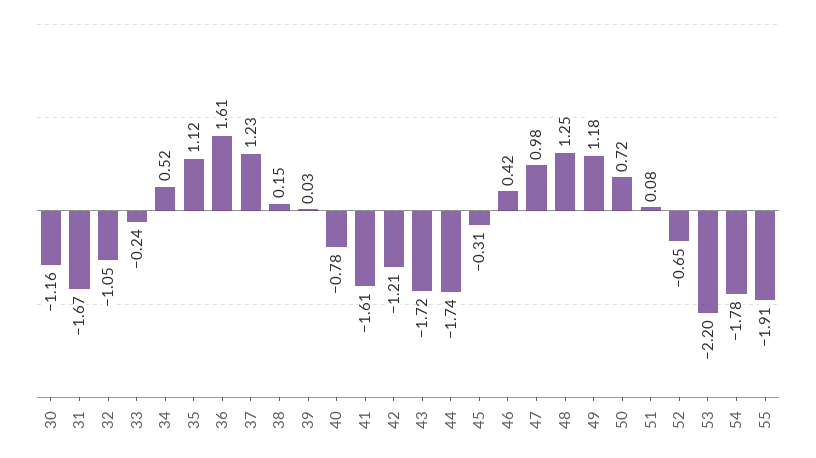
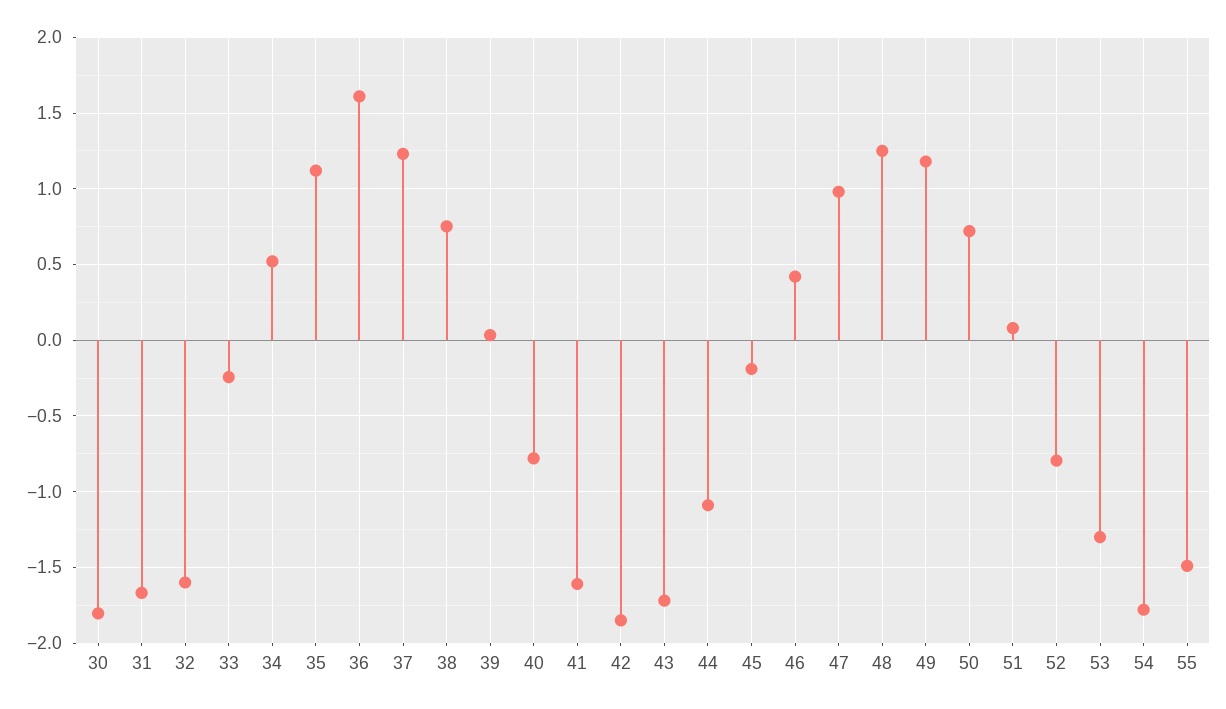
  {
-   "30": -1.16,
+   "30": -1.8,
    "31": -1.67,
-   "32": -1.05,
+   "32": -1.6,
    "33": -0.24,
    "34": 0.52,
    "35": 1.12,
    "36": 1.61,
    "37": 1.23,
-   "38": 0.15,
+   "38": 0.75,
    "39": 0.03,
    "40": -0.78,
    "41": -1.61,
-   "42": -1.21,
+   "42": -1.85,
    "43": -1.72,
-   "44": -1.74,
+   "44": -1.1,
-   "45": -0.31,
+   "45": -0.2,
    "46": 0.42,
    "47": 0.98,
    "48": 1.25,
    "49": 1.18,
    "50": 0.72,
    "51": 0.08,
-   "52": -0.65,
+   "52": -0.8,
-   "53": -2.2,
+   "53": -1.3,
    "54": -1.78,
-   "55": -1.91
+   "55": -1.5
  }

